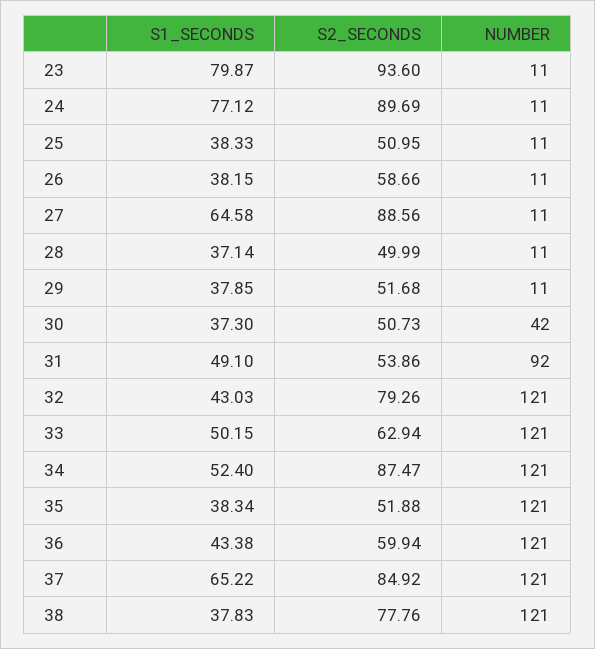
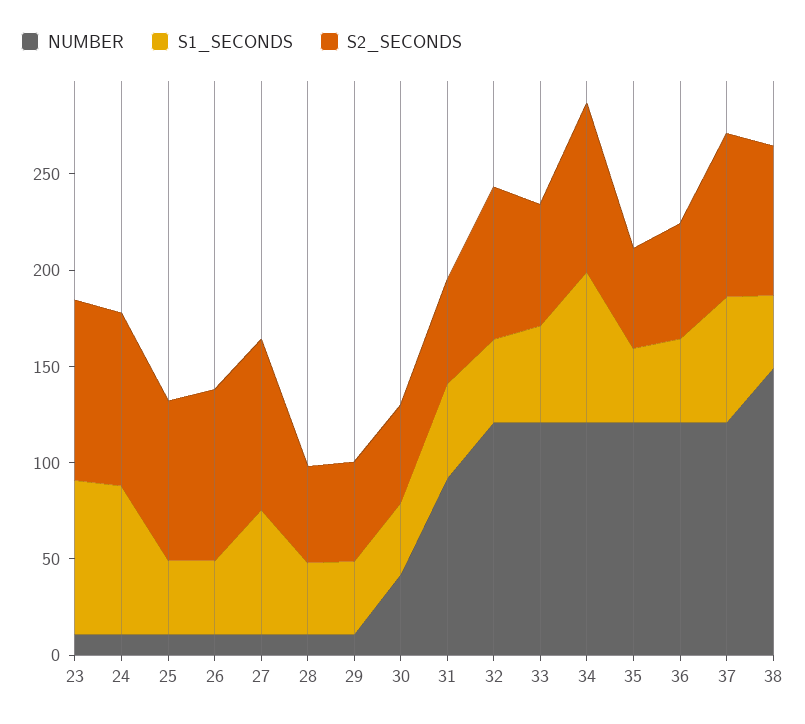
  {
    "S1_SECONDS": {
      "23": 79.87,
      "24": 77.12,
      "25": 38.33,
      "26": 38.15,
      "27": 64.58,
      "28": 37.14,
      "29": 37.85,
      "30": 37.3,
      "31": 49.1,
      "32": 43.03,
      "33": 50.15,
-     "34": 52.4,
+     "34": 80,
      "35": 38.34,
      "36": 43.38,
      "37": 65.22,
      "38": 37.83
    },
    "S2_SECONDS": {
      "23": 93.6,
      "24": 89.69,
-     "25": 50.95,
+     "25": 80,
-     "26": 58.66,
+     "26": 90,
      "27": 88.56,
      "28": 49.99,
      "29": 51.68,
      "30": 50.73,
      "31": 53.86,
      "32": 79.26,
      "33": 62.94,
      "34": 87.47,
      "35": 51.88,
      "36": 59.94,
      "37": 84.92,
      "38": 77.76
    },
    "NUMBER": {
      "23": 11,
      "24": 11,
      "25": 11,
      "26": 11,
      "27": 11,
      "28": 11,
      "29": 11,
      "30": 42,
      "31": 92,
      "32": 121,
      "33": 121,
      "34": 121,
      "35": 121,
      "36": 121,
      "37": 121,
-     "38": 121
+     "38": 150
    }
  }

